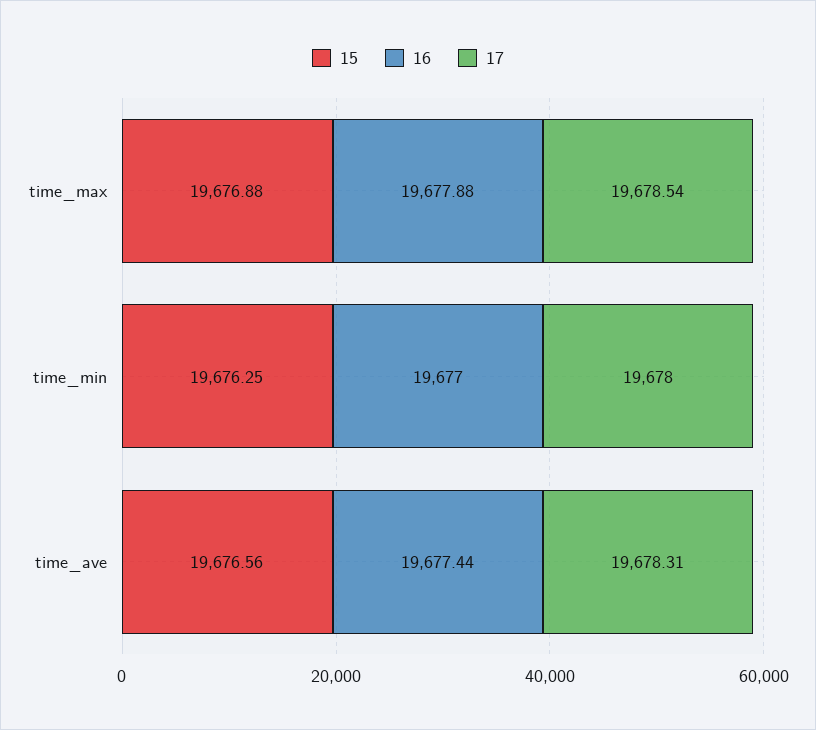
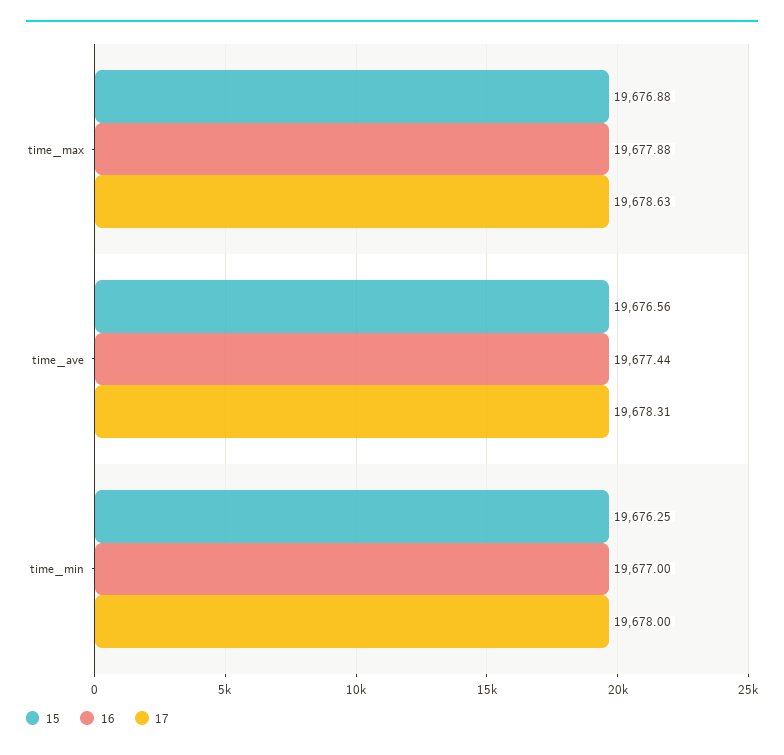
  {
    "15": {
      "time_max": 19676.88,
      "time_min": 19676.25,
      "time_ave": 19676.56
    },
    "16": {
      "time_max": 19677.88,
      "time_min": 19677,
      "time_ave": 19677.44
    },
    "17": {
-     "time_max": 19678.54,
+     "time_max": 19678.63,
      "time_min": 19678,
      "time_ave": 19678.31
    }
  }

